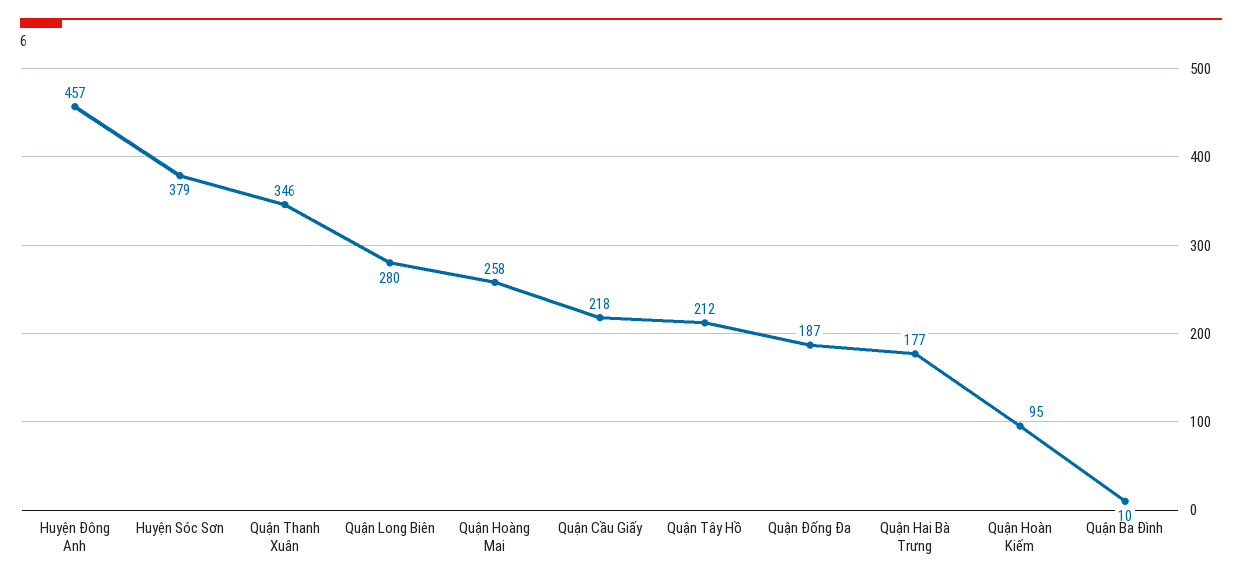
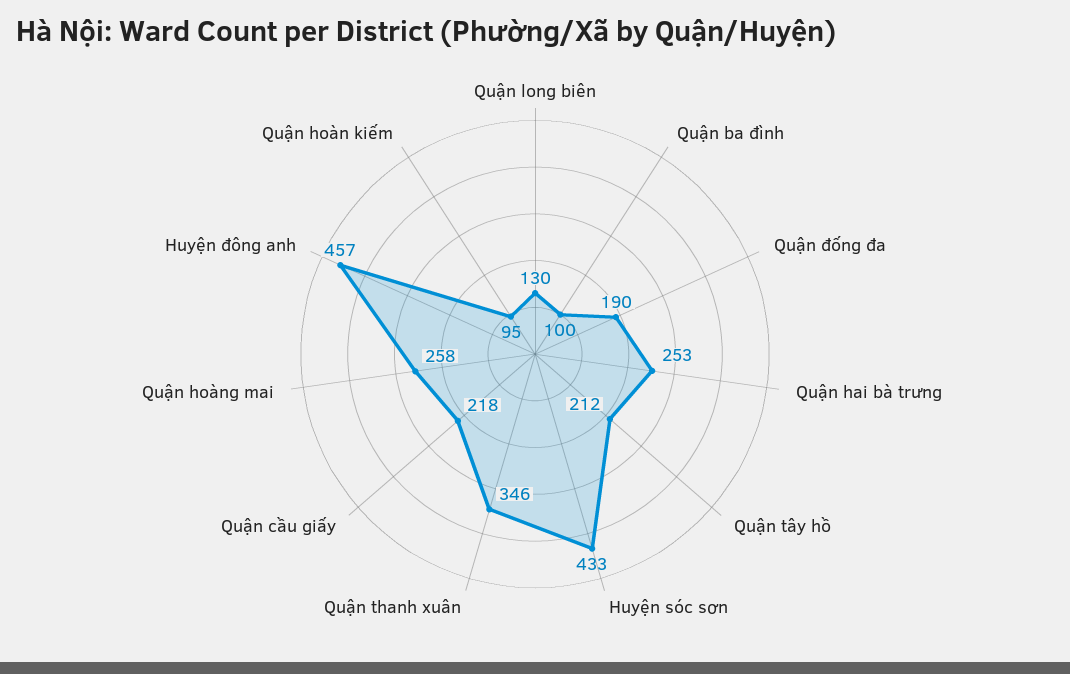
  {
    "Huyện Đông Anh": 457,
-   "Huyện Sóc Sơn": 379,
+   "Huyện Sóc Sơn": 433,
    "Quận Thanh Xuân": 346,
-   "Quận Long Biên": 280,
+   "Quận Long Biên": 130,
    "Quận Hoàng Mai": 258,
    "Quận Cầu Giấy": 218,
    "Quận Tây Hồ": 212,
-   "Quận Đống Đa": 187,
+   "Quận Đống Đa": 190,
-   "Quận Hai Bà Trưng": 177,
+   "Quận Hai Bà Trưng": 253,
    "Quận Hoàn Kiếm": 95,
-   "Quận Ba Đình": 10
+   "Quận Ba Đình": 100
  }

